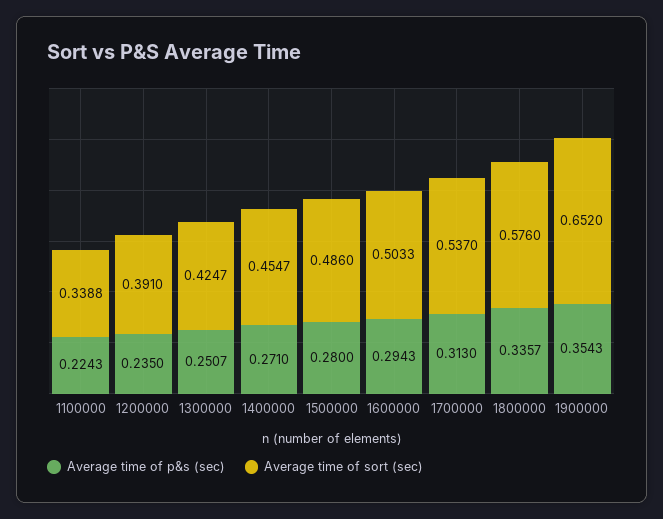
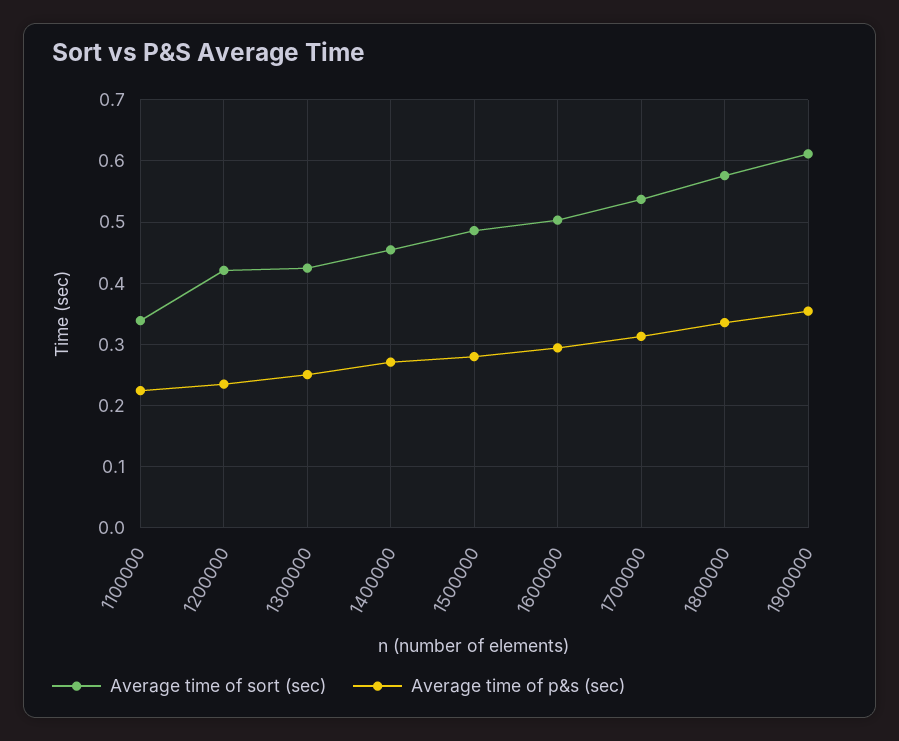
  {
    "Average time of p&s (sec)": {
      "1100000": 0.2243,
      "1200000": 0.235,
      "1300000": 0.2507,
      "1400000": 0.271,
      "1500000": 0.28,
      "1600000": 0.2943,
      "1700000": 0.313,
      "1800000": 0.3357,
      "1900000": 0.3543
    },
    "Average time of sort (sec)": {
      "1100000": 0.3388,
-     "1200000": 0.391,
+     "1200000": 0.42,
      "1300000": 0.4247,
      "1400000": 0.4547,
      "1500000": 0.486,
      "1600000": 0.5033,
      "1700000": 0.537,
      "1800000": 0.576,
-     "1900000": 0.652
+     "1900000": 0.61
    }
  }

